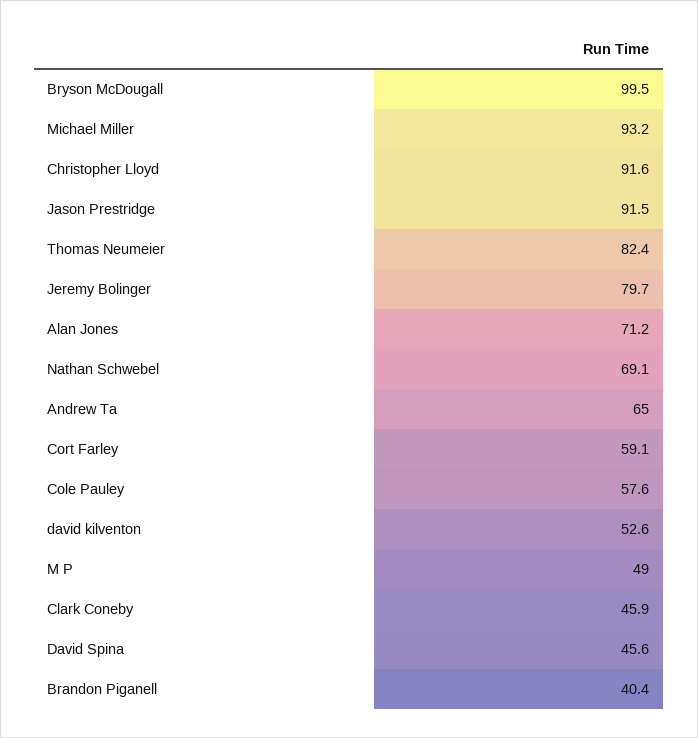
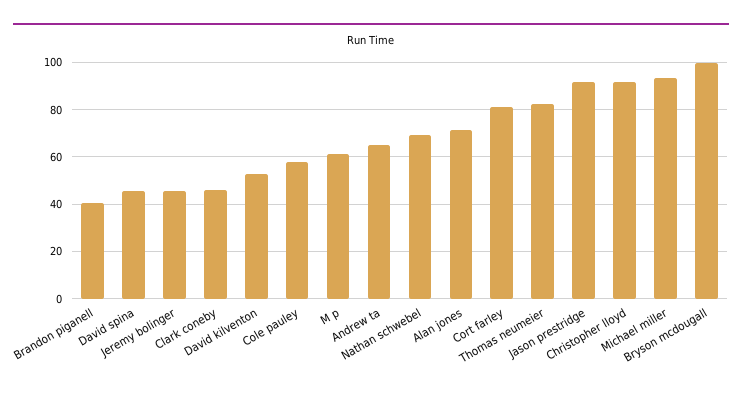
  {
    "Bryson McDougall": 99.5,
    "Michael Miller": 93.2,
    "Christopher Lloyd": 91.6,
    "Jason Prestridge": 91.5,
    "Thomas Neumeier": 82.4,
-   "Jeremy Bolinger": 79.7,
+   "Jeremy Bolinger": 45,
    "Alan Jones": 71.2,
    "Nathan Schwebel": 69.1,
    "Andrew Ta": 65,
-   "Cort Farley": 59.1,
+   "Cort Farley": 80,
    "Cole Pauley": 57.6,
    "david kilventon": 52.6,
-   "M P": 49,
+   "M P": 60,
    "Clark Coneby": 45.9,
    "David Spina": 45.6,
    "Brandon Piganell": 40.4
  }

